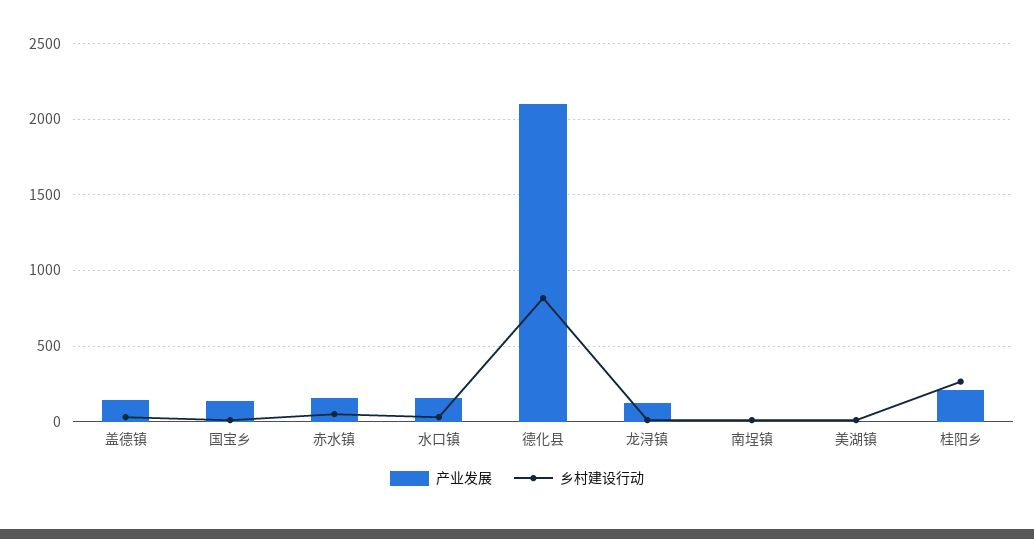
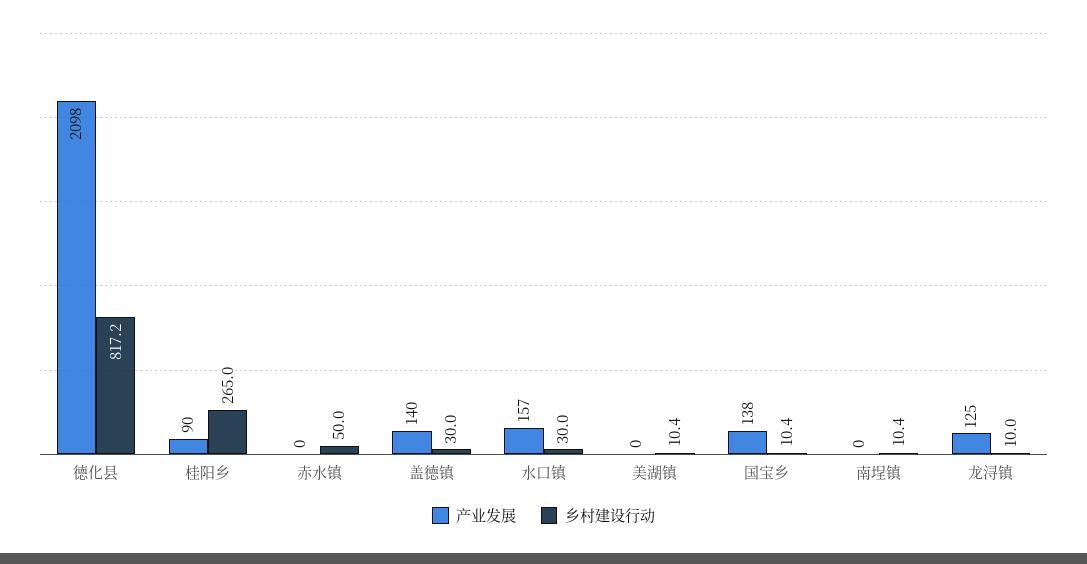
  {
    "产业发展": {
      "盖德镇": 140,
      "国宝乡": 138,
-     "赤水镇": 150,
+     "赤水镇": 0,
      "水口镇": 157,
      "德化县": 2098,
      "龙浔镇": 125,
      "南埕镇": 0,
      "美湖镇": 0,
-     "桂阳乡": 200
+     "桂阳乡": 90
    },
    "乡村建设行动": {
      "盖德镇": 30,
      "国宝乡": 10.4,
      "赤水镇": 50,
      "水口镇": 30,
      "德化县": 817.2,
      "龙浔镇": 10,
      "南埕镇": 10.4,
      "美湖镇": 10.4,
      "桂阳乡": 265
    }
  }

